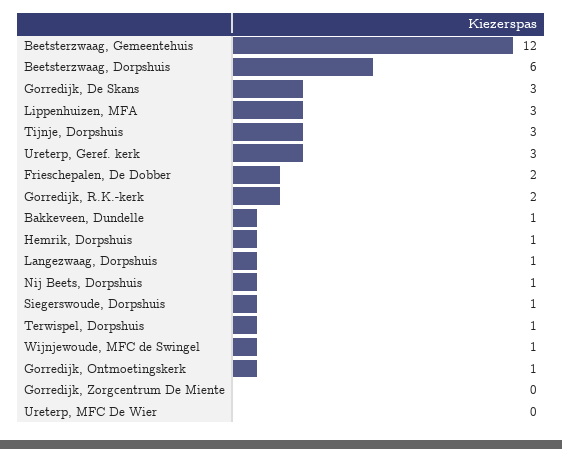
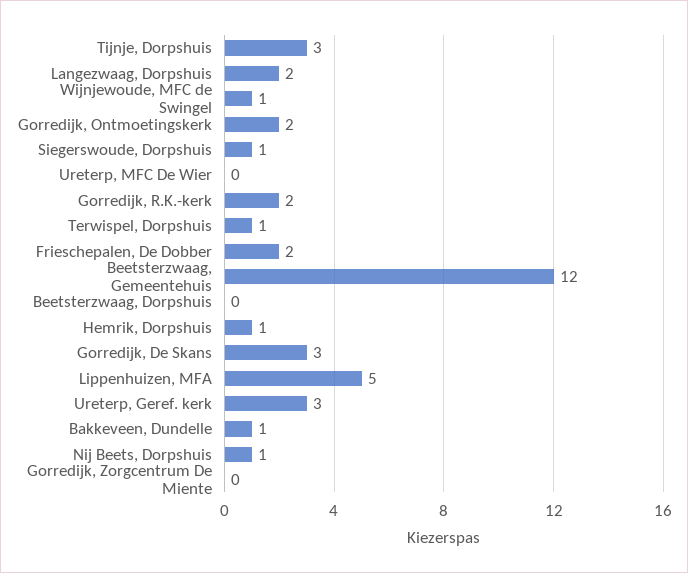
  {
    "Beetsterzwaag, Gemeentehuis": 12,
-   "Beetsterzwaag, Dorpshuis": 6,
+   "Beetsterzwaag, Dorpshuis": 0,
    "Gorredijk, De Skans": 3,
-   "Lippenhuizen, MFA": 3,
+   "Lippenhuizen, MFA": 5,
    "Tijnje, Dorpshuis": 3,
    "Ureterp, Geref. kerk": 3,
    "Frieschepalen, De Dobber": 2,
    "Gorredijk, R.K.-kerk": 2,
    "Bakkeveen, Dundelle": 1,
    "Hemrik, Dorpshuis": 1,
-   "Langezwaag, Dorpshuis": 1,
+   "Langezwaag, Dorpshuis": 2,
    "Nij Beets, Dorpshuis": 1,
    "Siegerswoude, Dorpshuis": 1,
    "Terwispel, Dorpshuis": 1,
    "Wijnjewoude, MFC de Swingel": 1,
-   "Gorredijk, Ontmoetingskerk": 1,
+   "Gorredijk, Ontmoetingskerk": 2,
    "Gorredijk, Zorgcentrum De Miente": 0,
    "Ureterp, MFC De Wier": 0
  }

